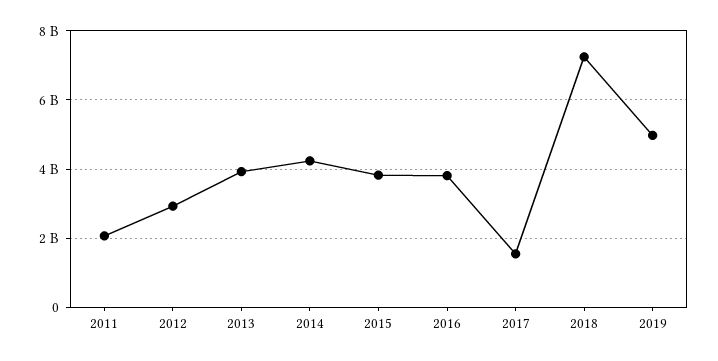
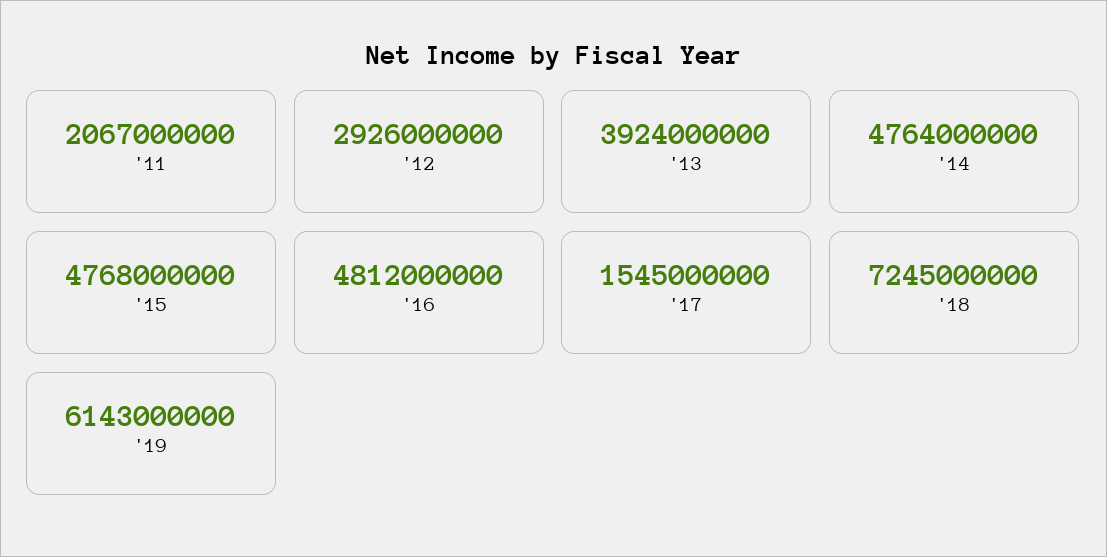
  {
    "2011": 2067000000,
    "2012": 2926000000,
    "2013": 3924000000,
-   "2014": 4200000000,
+   "2014": 4764000000,
-   "2015": 3800000000,
+   "2015": 4768000000,
-   "2016": 3800000000,
+   "2016": 4812000000,
    "2017": 1545000000,
    "2018": 7245000000,
-   "2019": 5000000000
+   "2019": 6143000000
  }

